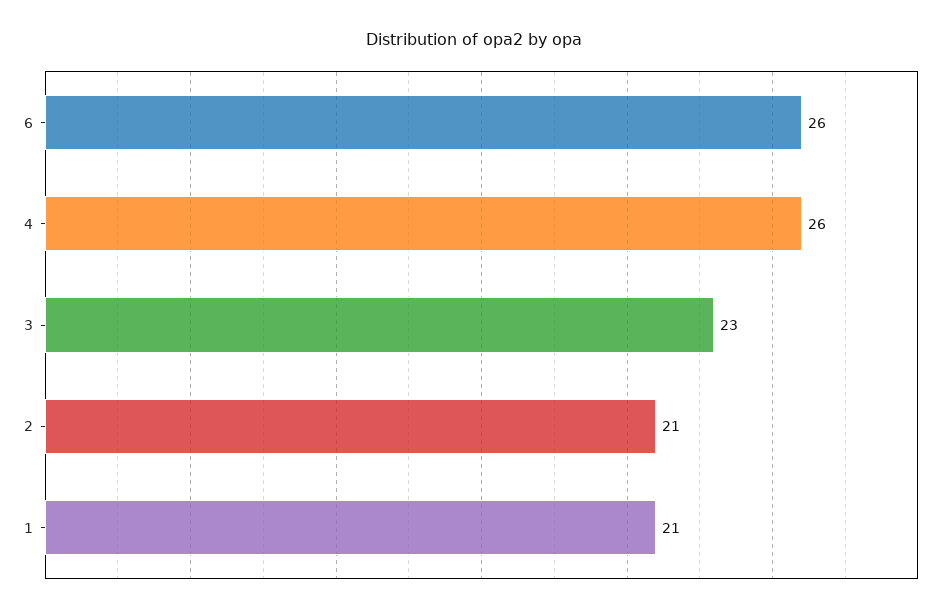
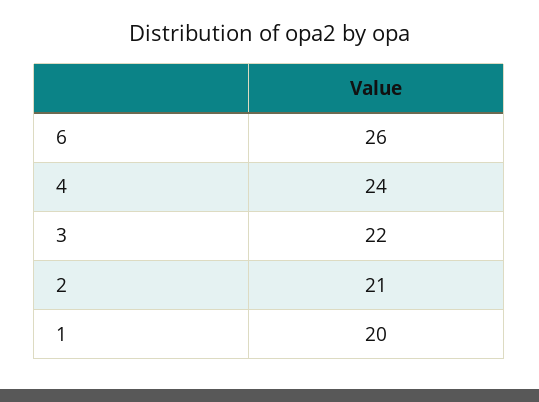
  {
    "6": 26,
-   "4": 26,
+   "4": 24,
-   "3": 23,
+   "3": 22,
    "2": 21,
-   "1": 21
+   "1": 20
  }

